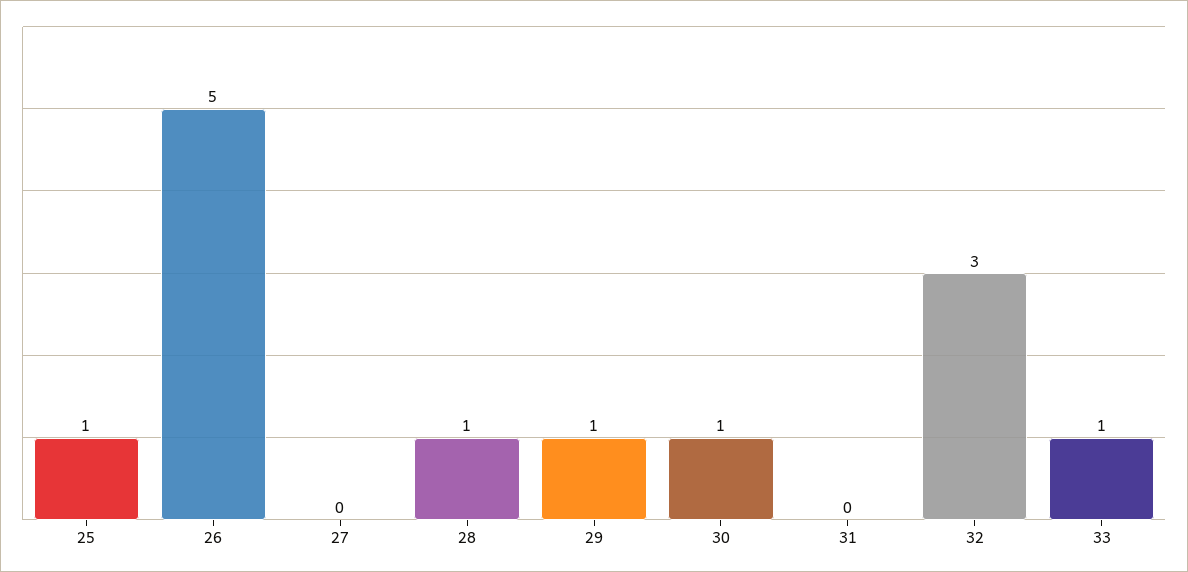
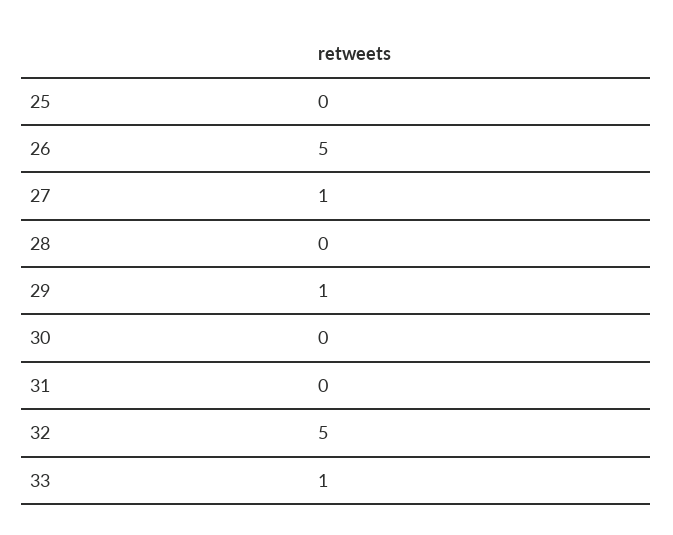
  {
-   "25": 1,
+   "25": 0,
    "26": 5,
-   "27": 0,
+   "27": 1,
-   "28": 1,
+   "28": 0,
    "29": 1,
-   "30": 1,
+   "30": 0,
    "31": 0,
-   "32": 3,
+   "32": 5,
    "33": 1
  }

